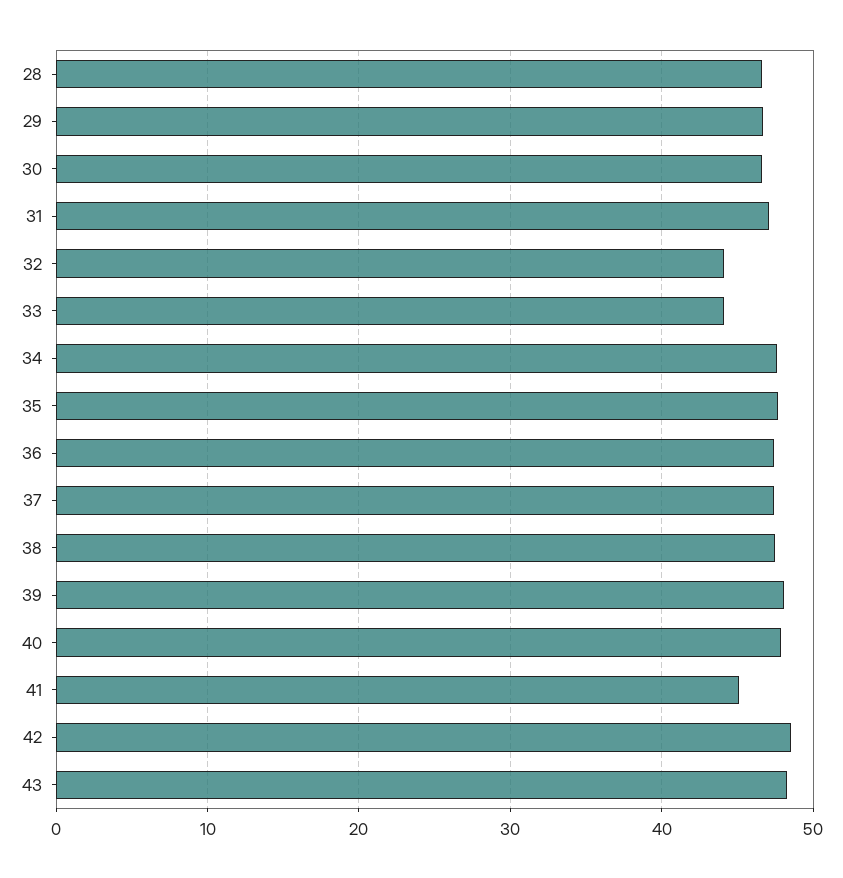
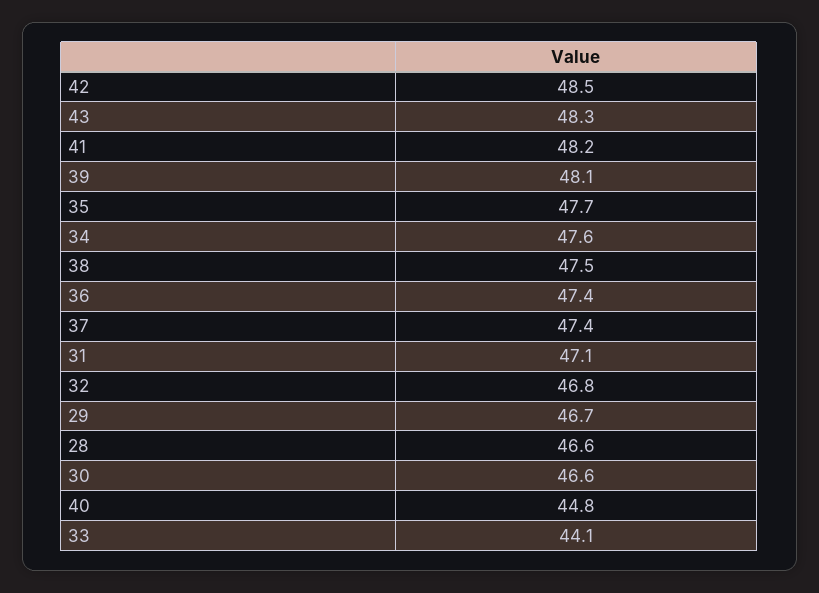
  {
    "28": 46.6,
    "29": 46.7,
    "30": 46.6,
    "31": 47.1,
-   "32": 44,
+   "32": 46.8,
    "33": 44.1,
    "34": 47.6,
    "35": 47.7,
    "36": 47.4,
    "37": 47.4,
    "38": 47.5,
    "39": 48.1,
-   "40": 48,
+   "40": 44.8,
-   "41": 45,
+   "41": 48.2,
    "42": 48.5,
    "43": 48.3
  }

